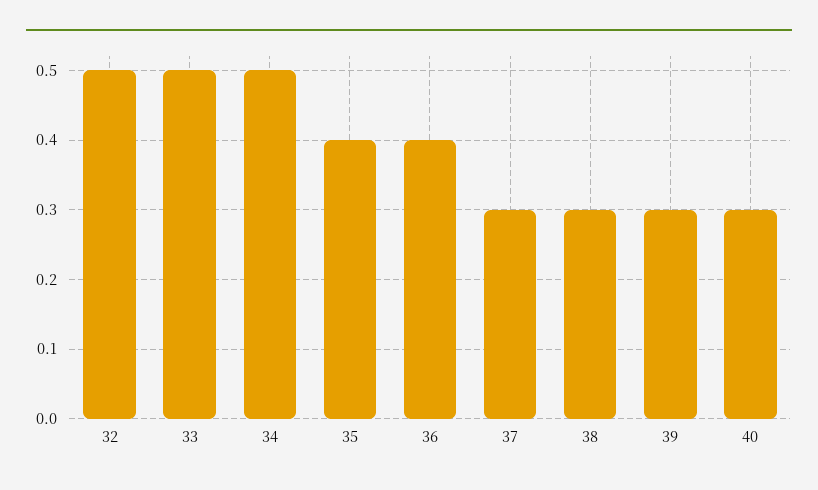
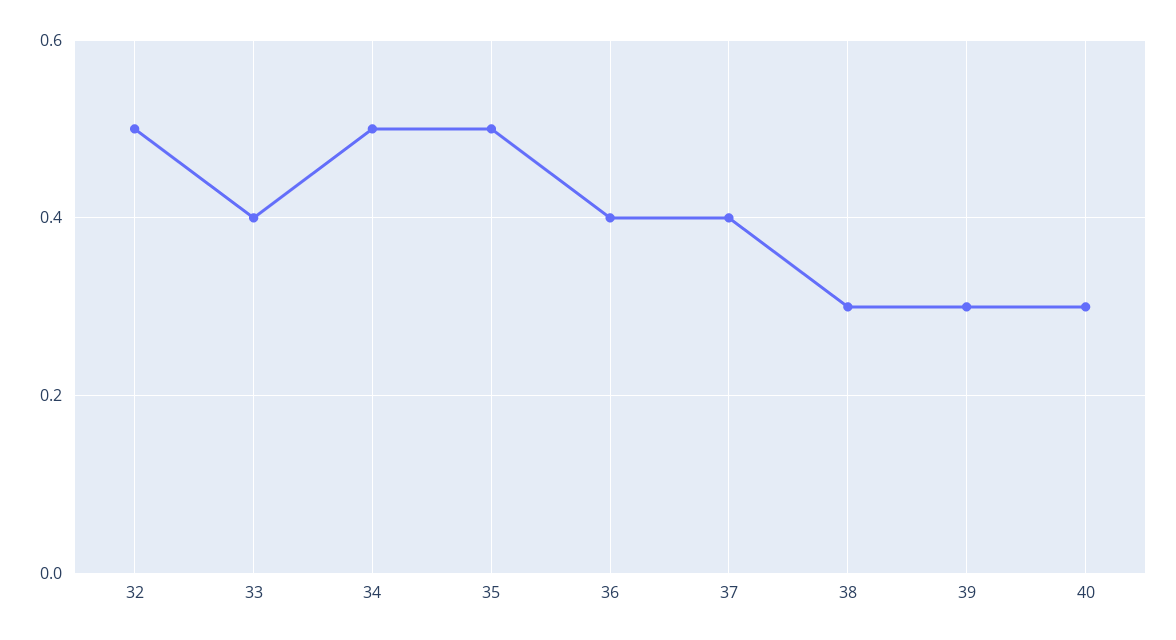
  {
    "32": 0.5,
-   "33": 0.5,
+   "33": 0.4,
    "34": 0.5,
-   "35": 0.4,
+   "35": 0.5,
    "36": 0.4,
-   "37": 0.3,
+   "37": 0.4,
    "38": 0.3,
    "39": 0.3,
    "40": 0.3
  }

